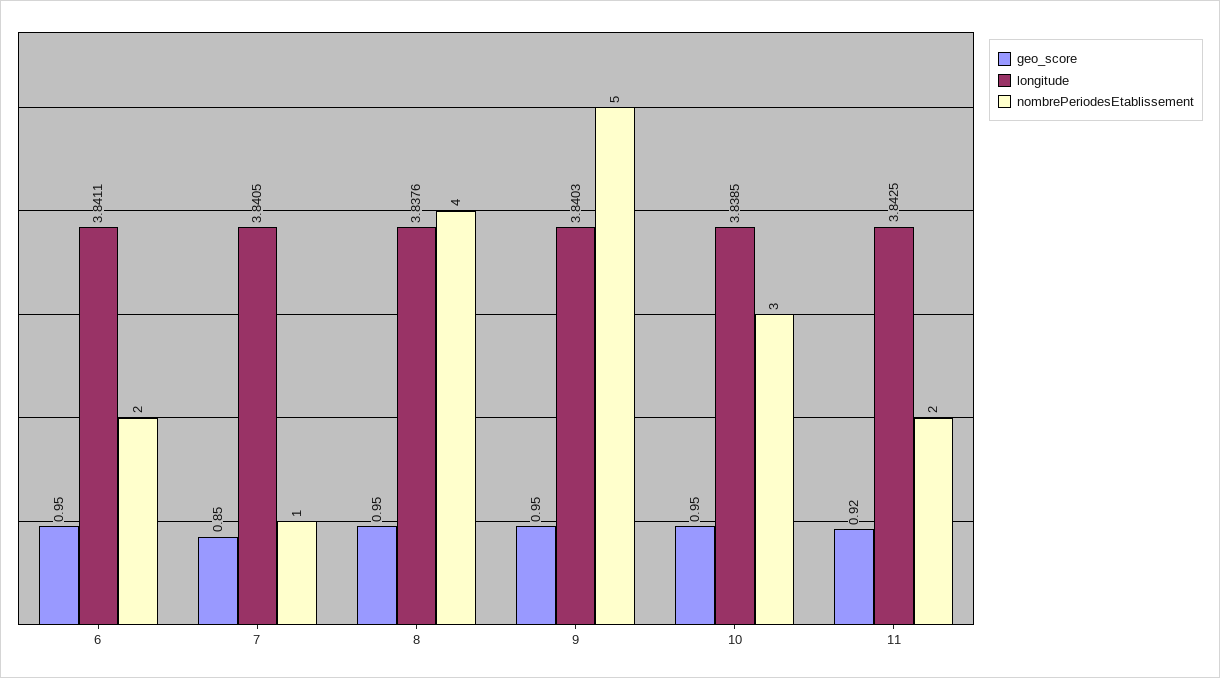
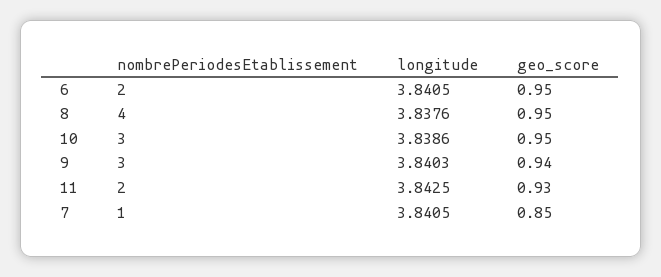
  {
    "geo_score": {
      "6": 0.95,
      "7": 0.85,
      "8": 0.95,
-     "9": 0.95,
+     "9": 0.94,
      "10": 0.95,
-     "11": 0.92
+     "11": 0.93
    },
    "longitude": {
-     "6": 3.8411,
+     "6": 3.8405,
      "7": 3.8405,
      "8": 3.8376,
      "9": 3.8403,
-     "10": 3.8385,
+     "10": 3.8386,
      "11": 3.8425
    },
    "nombrePeriodesEtablissement": {
      "6": 2,
      "7": 1,
      "8": 4,
-     "9": 5,
+     "9": 3,
      "10": 3,
      "11": 2
    }
  }

